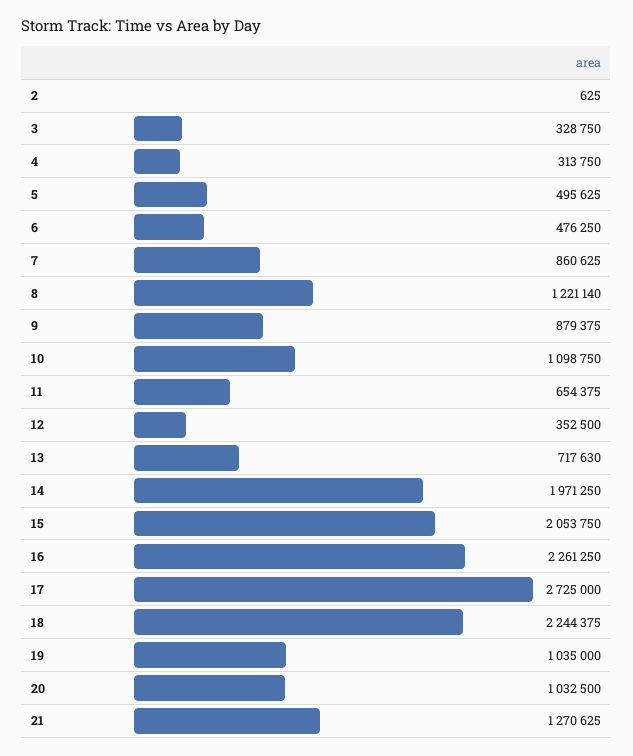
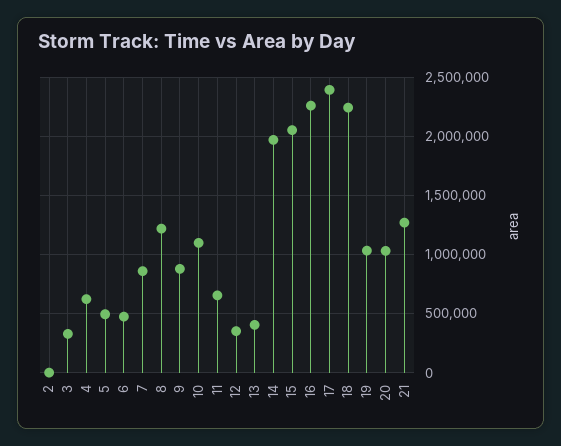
  {
    "2": 625,
    "3": 328750,
-   "4": 313750,
+   "4": 600000,
    "5": 495625,
    "6": 476250,
    "7": 860625,
    "8": 1221140,
    "9": 879375,
    "10": 1098750,
    "11": 654375,
    "12": 352500,
-   "13": 717630,
+   "13": 400000,
    "14": 1971250,
    "15": 2053750,
    "16": 2261250,
-   "17": 2725000,
+   "17": 2400000,
    "18": 2244375,
    "19": 1035000,
    "20": 1032500,
    "21": 1270625
  }

